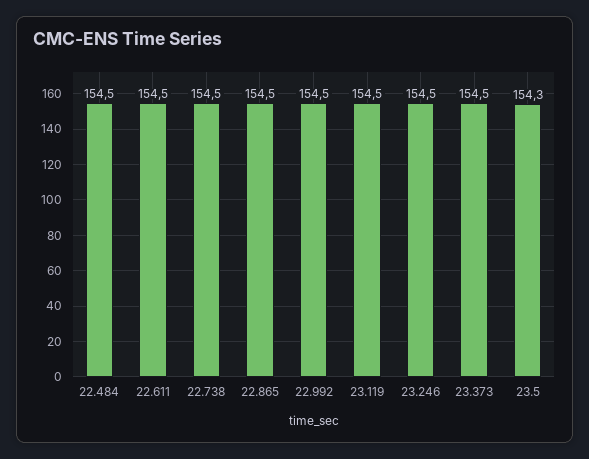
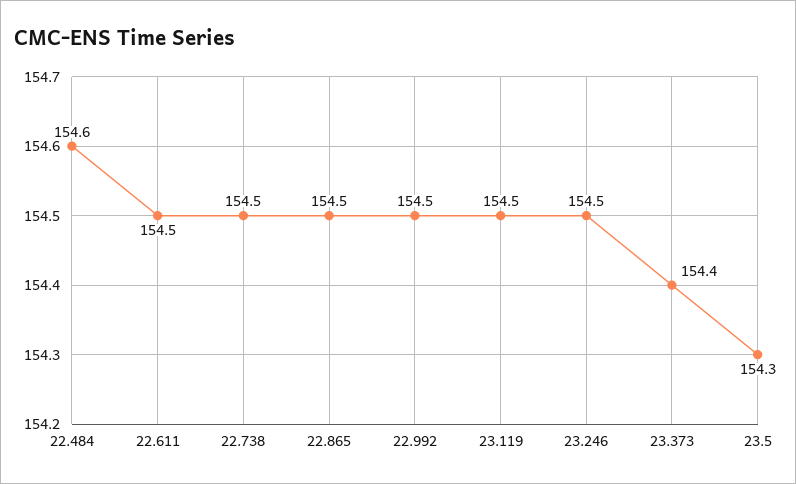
  {
-   "22.484": 154.5,
+   "22.484": 154.6,
    "22.611": 154.5,
    "22.738": 154.5,
    "22.865": 154.5,
    "22.992": 154.5,
    "23.119": 154.5,
    "23.246": 154.5,
-   "23.373": 154.5,
+   "23.373": 154.4,
    "23.5": 154.3
  }

